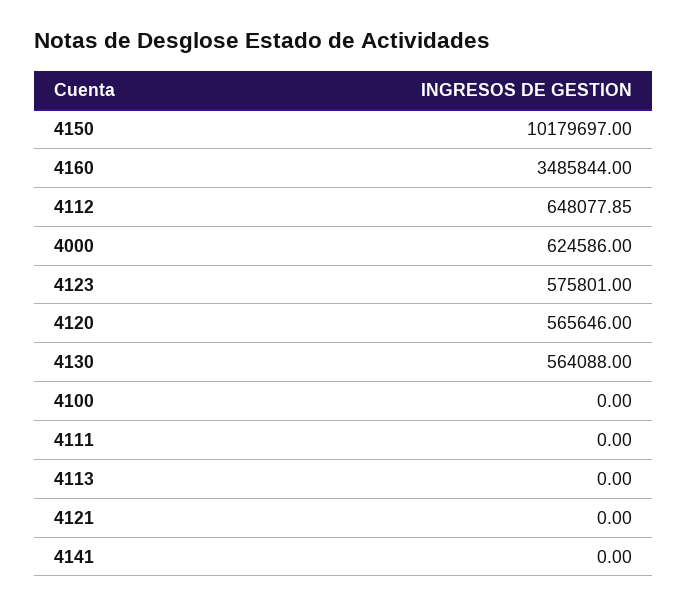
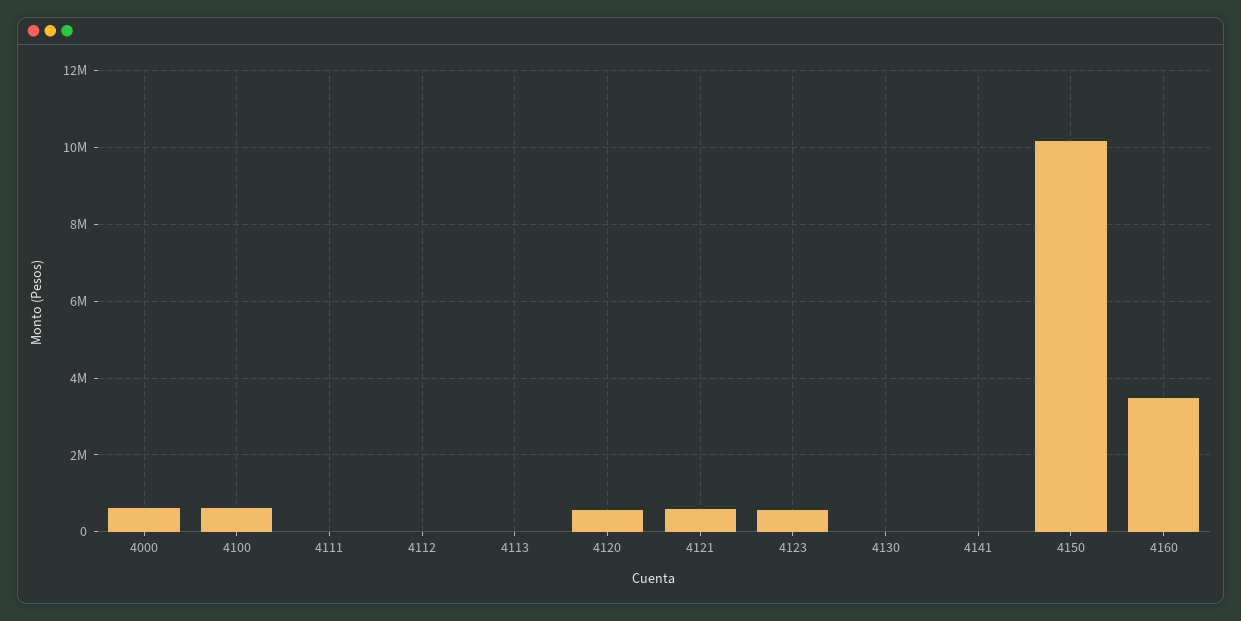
  {
    "4150": 10179697,
    "4160": 3485844,
-   "4112": 648077.85,
+   "4112": 0,
    "4000": 624586,
    "4123": 575801,
    "4120": 565646,
-   "4130": 564088,
+   "4130": 0,
-   "4100": 0,
+   "4100": 600000,
    "4111": 0,
    "4113": 0,
-   "4121": 0,
+   "4121": 600000,
    "4141": 0
  }

